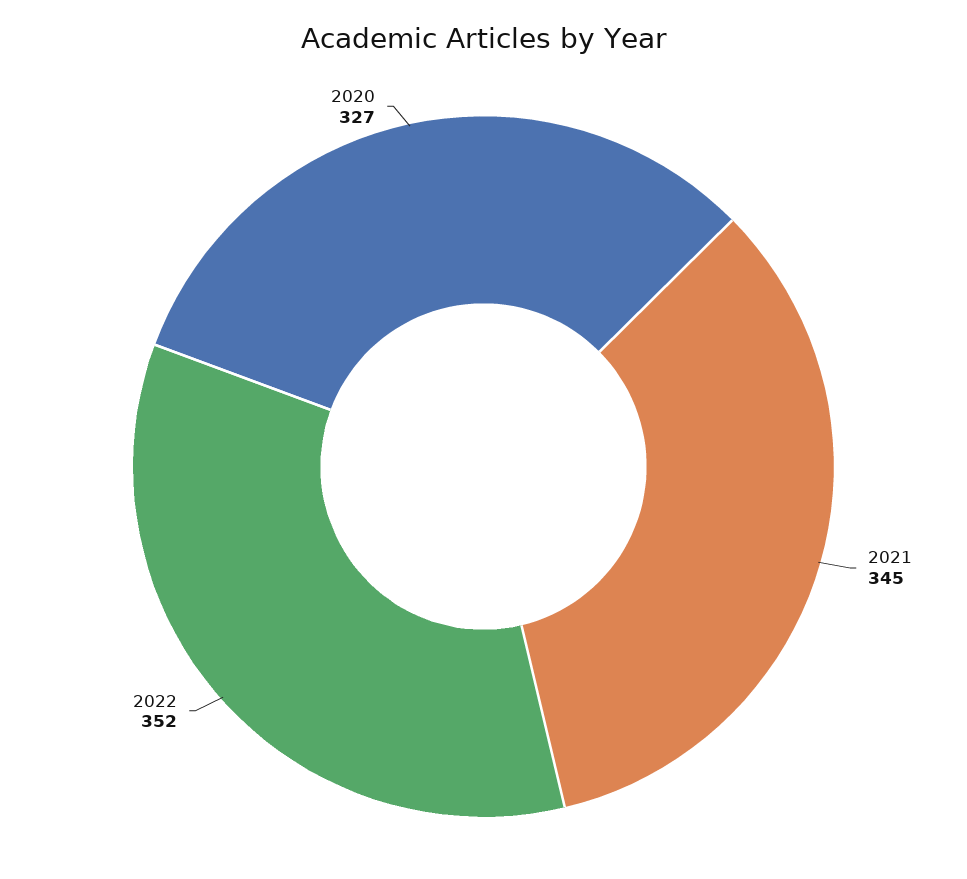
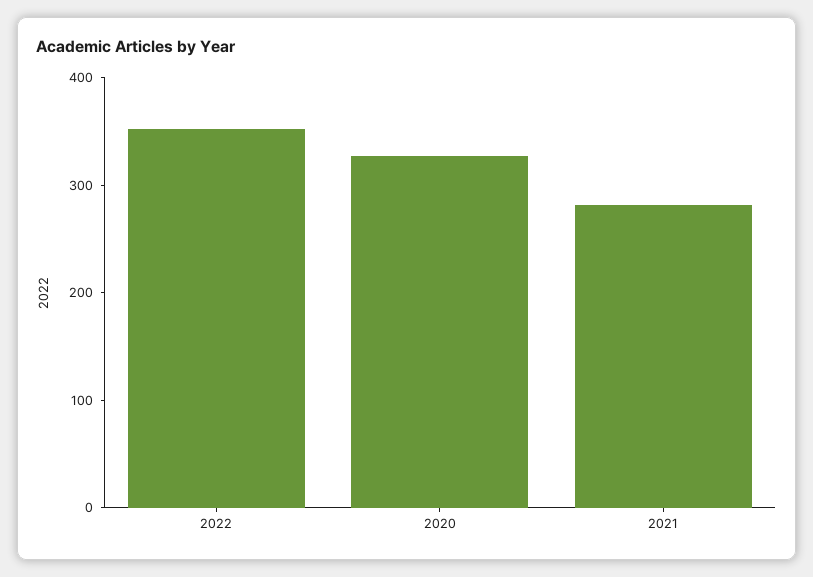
  {
-   "2021": 345,
+   "2021": 280,
    "2022": 352,
    "2020": 327
  }

